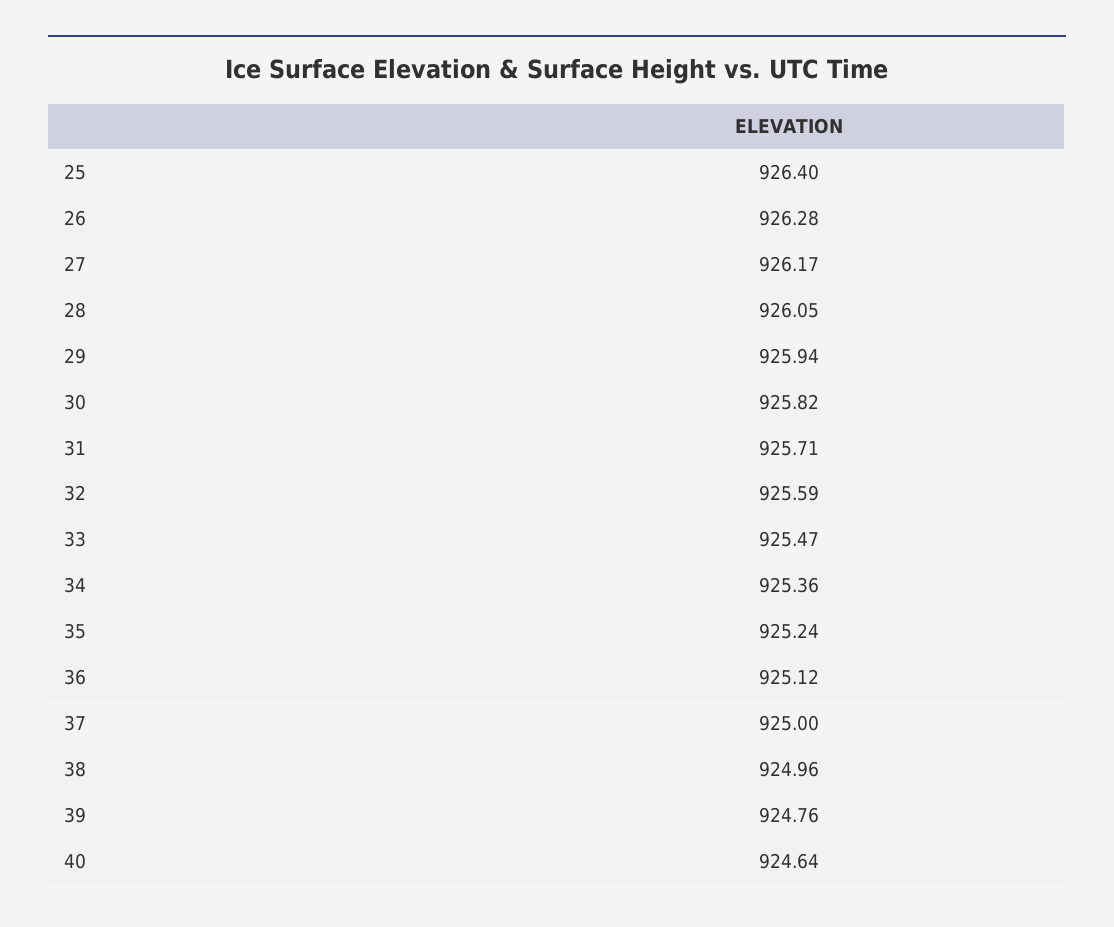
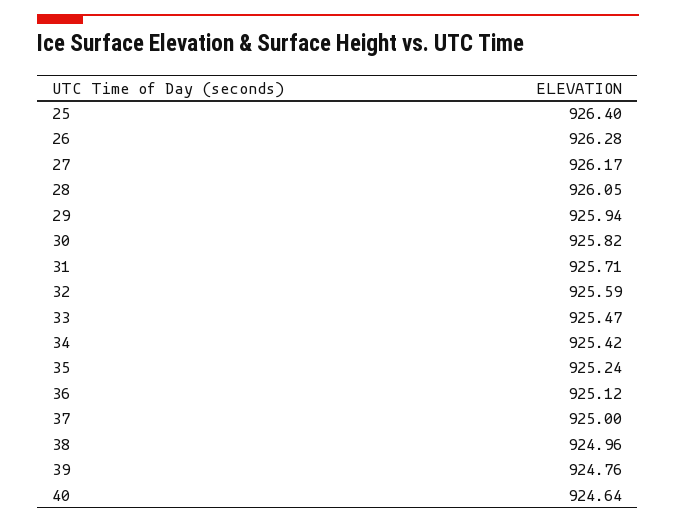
  {
    "25": 926.4,
    "26": 926.28,
    "27": 926.17,
    "28": 926.05,
    "29": 925.94,
    "30": 925.82,
    "31": 925.71,
    "32": 925.59,
    "33": 925.47,
-   "34": 925.36,
+   "34": 925.42,
    "35": 925.24,
    "36": 925.12,
    "37": 925,
    "38": 924.96,
    "39": 924.76,
    "40": 924.64
  }

